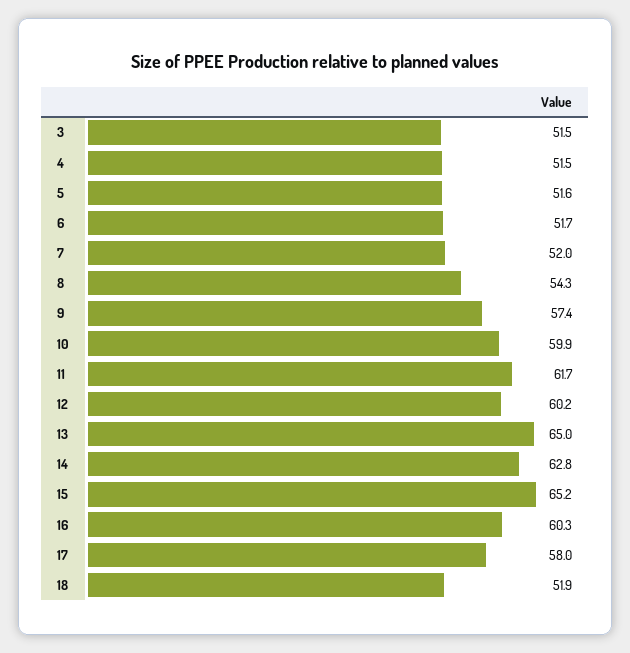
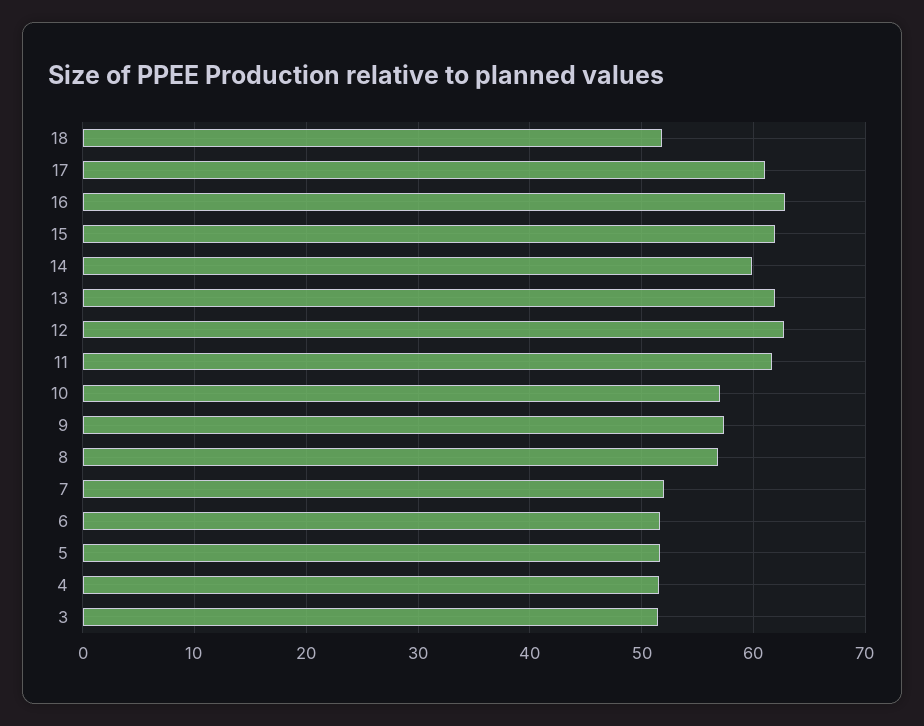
  {
    "3": 51.5,
    "4": 51.5,
    "5": 51.6,
    "6": 51.7,
    "7": 52,
-   "8": 54.3,
+   "8": 57,
    "9": 57.4,
-   "10": 59.9,
+   "10": 57,
    "11": 61.7,
-   "12": 60.2,
+   "12": 63,
-   "13": 65,
+   "13": 62,
-   "14": 62.8,
+   "14": 60,
-   "15": 65.2,
+   "15": 62,
-   "16": 60.3,
+   "16": 63,
-   "17": 58,
+   "17": 61,
    "18": 51.9
  }

